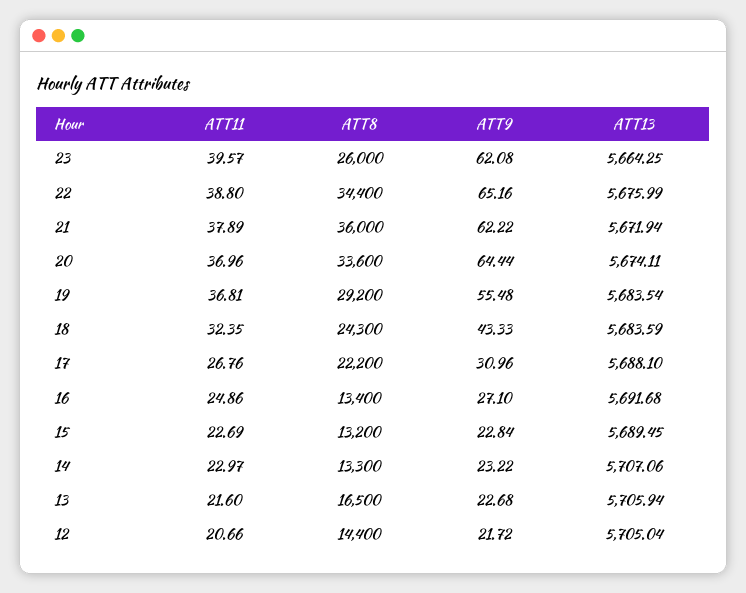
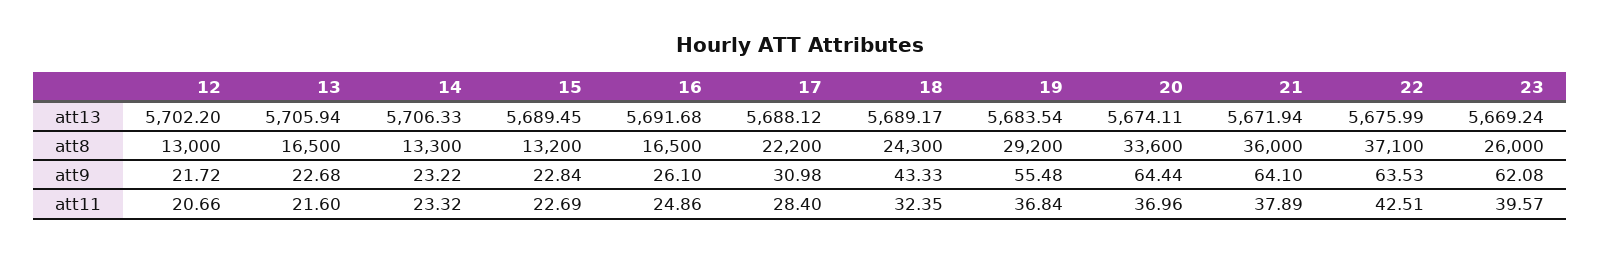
  {
    "ATT11": {
      "23": 39.57,
-     "22": 38.8,
+     "22": 42.51,
      "21": 37.89,
      "20": 36.96,
-     "19": 36.81,
+     "19": 36.84,
      "18": 32.35,
-     "17": 26.76,
+     "17": 28.4,
      "16": 24.86,
      "15": 22.69,
-     "14": 22.97,
+     "14": 23.32,
      "13": 21.6,
      "12": 20.66
    },
    "ATT8": {
      "23": 26000,
-     "22": 34400,
+     "22": 37100,
      "21": 36000,
      "20": 33600,
      "19": 29200,
      "18": 24300,
      "17": 22200,
-     "16": 13400,
+     "16": 16500,
      "15": 13200,
      "14": 13300,
      "13": 16500,
-     "12": 14400
+     "12": 13000
    },
    "ATT9": {
      "23": 62.08,
-     "22": 65.16,
+     "22": 63.53,
-     "21": 62.22,
+     "21": 64.1,
      "20": 64.44,
      "19": 55.48,
      "18": 43.33,
-     "17": 30.96,
+     "17": 30.98,
-     "16": 27.1,
+     "16": 26.1,
      "15": 22.84,
      "14": 23.22,
      "13": 22.68,
      "12": 21.72
    },
    "ATT13": {
-     "23": 5664.25,
+     "23": 5669.24,
      "22": 5675.99,
      "21": 5671.94,
      "20": 5674.11,
      "19": 5683.54,
-     "18": 5683.59,
+     "18": 5689.17,
-     "17": 5688.1,
+     "17": 5688.12,
      "16": 5691.68,
      "15": 5689.45,
-     "14": 5707.06,
+     "14": 5706.33,
      "13": 5705.94,
-     "12": 5705.04
+     "12": 5702.2
    }
  }

